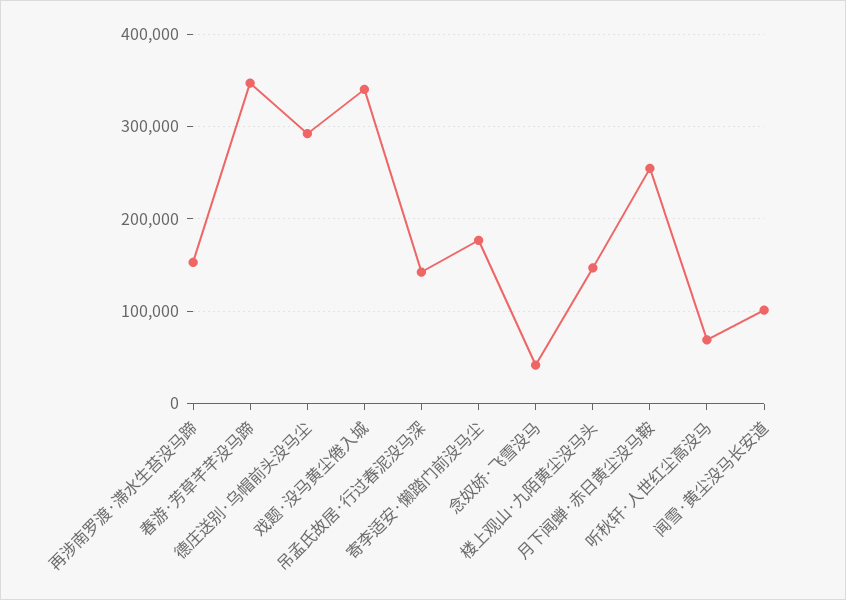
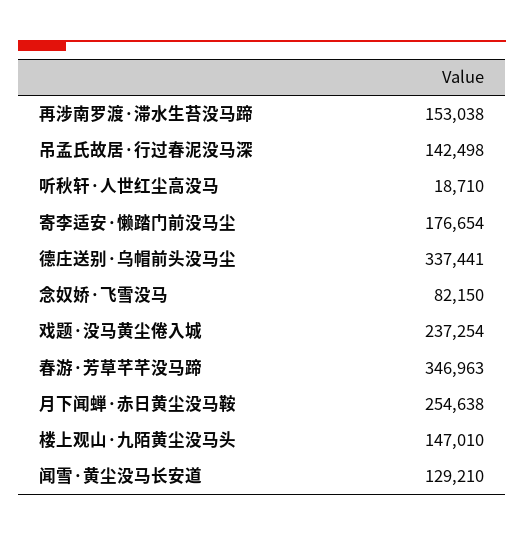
  {
    "再涉南罗渡·滞水生苔没马蹄": 153038,
    "春游·芳草芊芊没马蹄": 346963,
-   "德庄送别·乌帽前头没马尘": 290000,
+   "德庄送别·乌帽前头没马尘": 337441,
-   "戏题·没马黄尘倦入城": 340000,
+   "戏题·没马黄尘倦入城": 237254,
    "吊孟氏故居·行过春泥没马深": 142498,
    "寄李适安·懒踏门前没马尘": 176654,
-   "念奴娇·飞雪没马": 40000,
+   "念奴娇·飞雪没马": 82150,
    "楼上观山·九陌黄尘没马头": 147010,
    "月下闻蝉·赤日黄尘没马鞍": 254638,
-   "听秋轩·人世红尘高没马": 70000,
+   "听秋轩·人世红尘高没马": 18710,
-   "闻雪·黄尘没马长安道": 100000
+   "闻雪·黄尘没马长安道": 129210
  }

